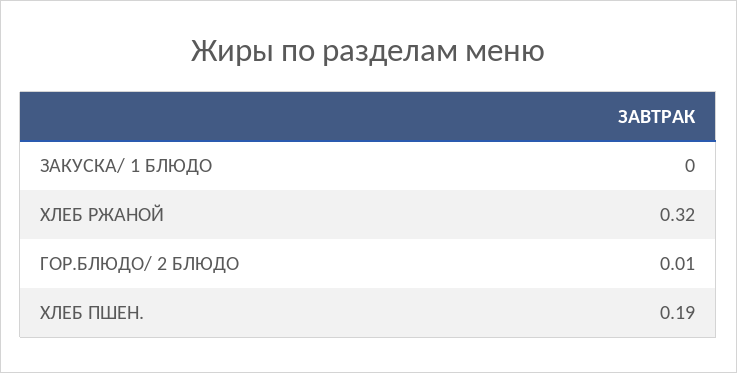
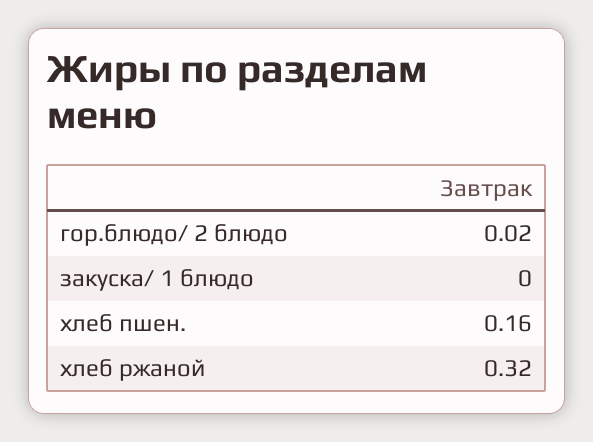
  {
    "ЗАКУСКА/ 1 БЛЮДО": 0,
    "ХЛЕБ РЖАНОЙ": 0.32,
-   "ГОР.БЛЮДО/ 2 БЛЮДО": 0.01,
+   "ГОР.БЛЮДО/ 2 БЛЮДО": 0.02,
-   "ХЛЕБ ПШЕН.": 0.19
+   "ХЛЕБ ПШЕН.": 0.16
  }

